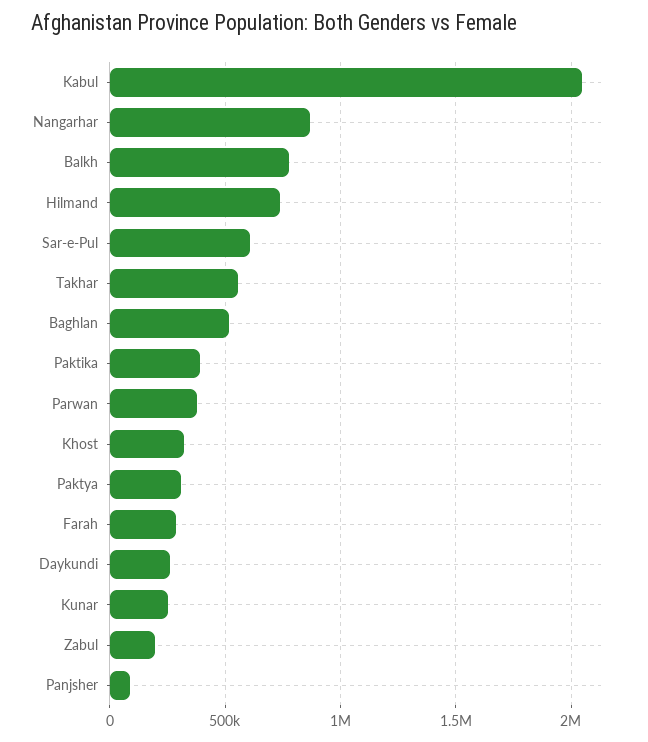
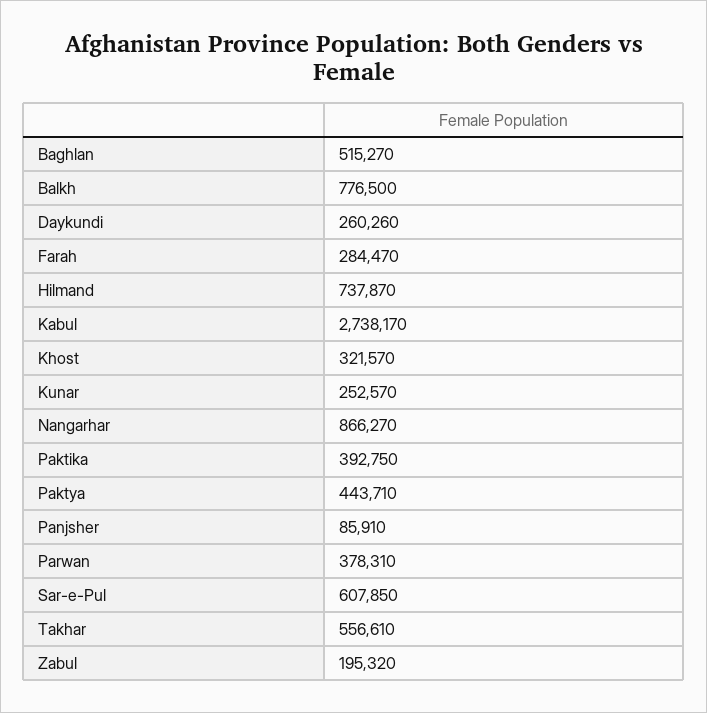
  {
-   "Kabul": 2050000,
+   "Kabul": 2738170,
    "Nangarhar": 866270,
    "Balkh": 776500,
    "Hilmand": 737870,
    "Sar-e-Pul": 607850,
    "Takhar": 556610,
    "Baghlan": 515270,
    "Paktika": 392750,
    "Parwan": 378310,
    "Khost": 321570,
-   "Paktya": 300000,
+   "Paktya": 443710,
    "Farah": 284470,
    "Daykundi": 260260,
    "Kunar": 252570,
    "Zabul": 195320,
    "Panjsher": 85910
  }

